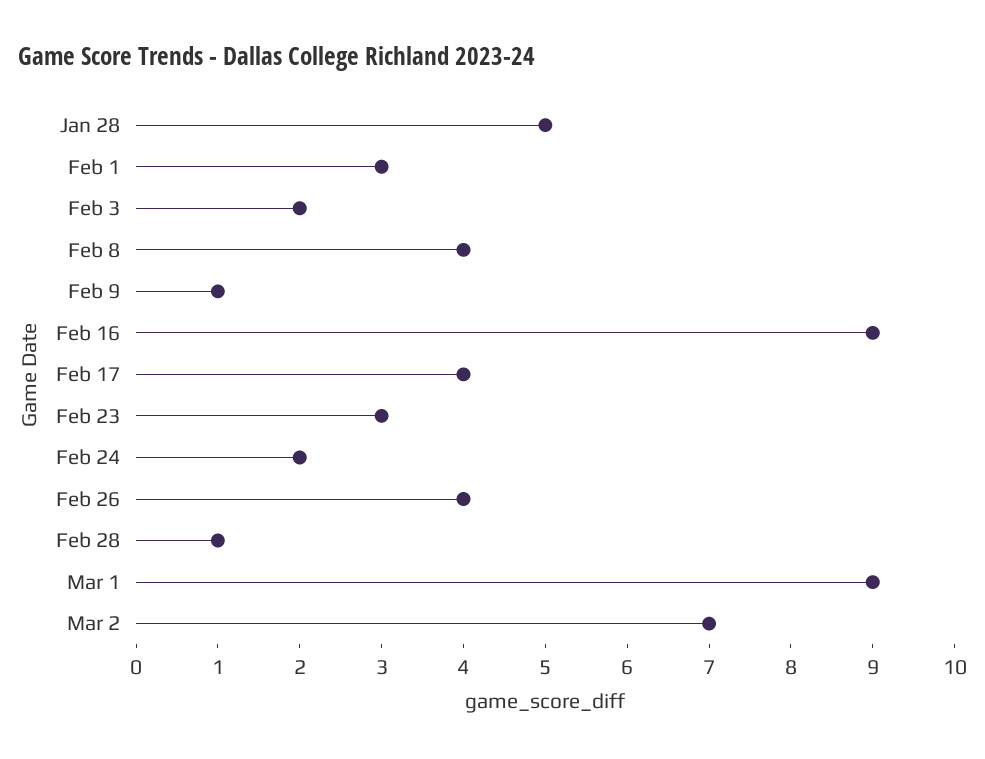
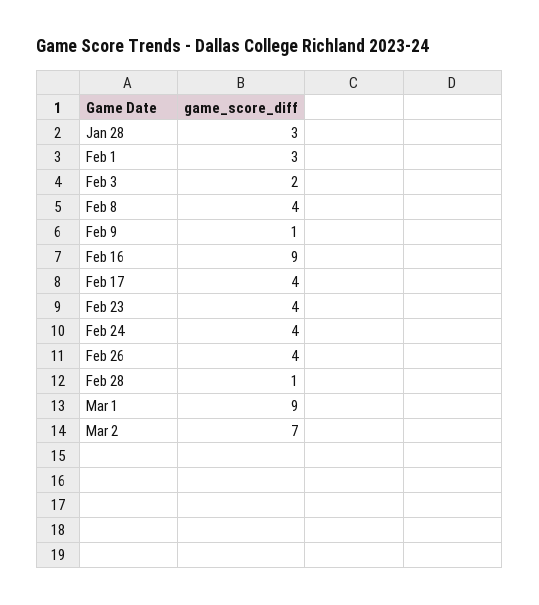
  {
-   "Jan 28": 5,
+   "Jan 28": 3,
    "Feb 1": 3,
    "Feb 3": 2,
    "Feb 8": 4,
    "Feb 9": 1,
    "Feb 16": 9,
    "Feb 17": 4,
-   "Feb 23": 3,
+   "Feb 23": 4,
-   "Feb 24": 2,
+   "Feb 24": 4,
    "Feb 26": 4,
    "Feb 28": 1,
    "Mar 1": 9,
    "Mar 2": 7
  }

